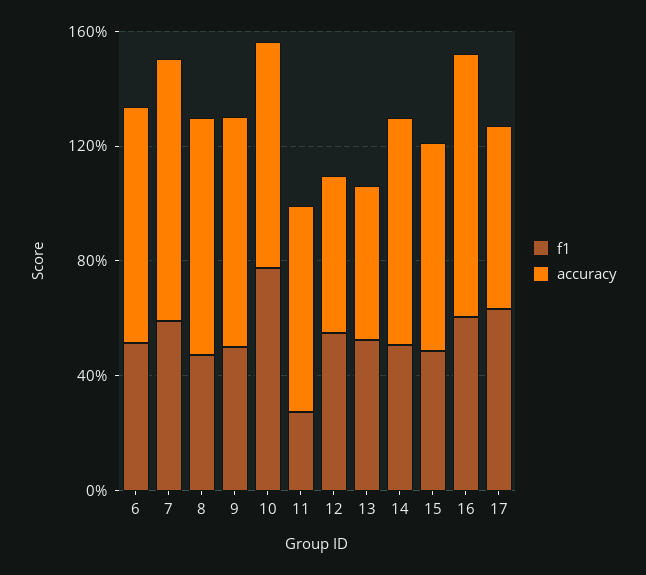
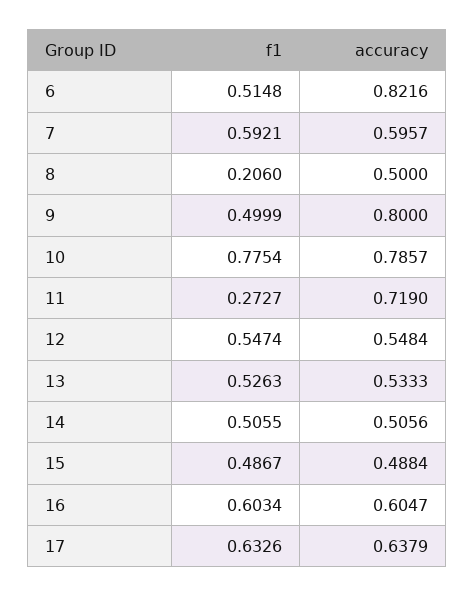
  {
    "f1": {
      "6": 0.5148,
      "7": 0.5921,
-     "8": 0.5,
+     "8": 0.206,
      "9": 0.4999,
      "10": 0.7754,
      "11": 0.2727,
      "12": 0.5474,
      "13": 0.5263,
      "14": 0.5055,
      "15": 0.4867,
      "16": 0.6034,
      "17": 0.6326
    },
    "accuracy": {
      "6": 0.8216,
-     "7": 0.9,
+     "7": 0.5957,
-     "8": 0.8,
+     "8": 0.5,
      "9": 0.8,
      "10": 0.7857,
      "11": 0.719,
      "12": 0.5484,
      "13": 0.5333,
-     "14": 0.8,
+     "14": 0.5056,
-     "15": 0.7,
+     "15": 0.4884,
-     "16": 0.9,
+     "16": 0.6047,
      "17": 0.6379
    }
  }

